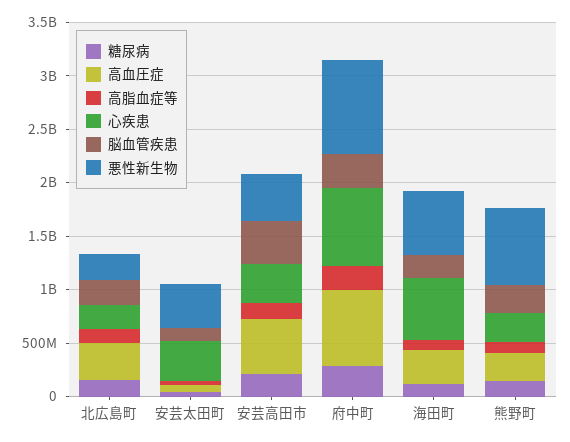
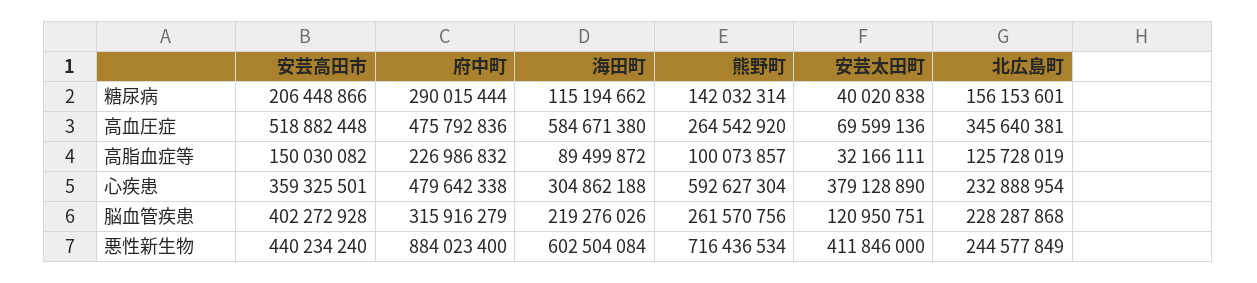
  {
    "糖尿病": {
      "北広島町": 156153601,
      "安芸太田町": 40020838,
      "安芸高田市": 206448866,
      "府中町": 290015444,
      "海田町": 115194662,
      "熊野町": 142032314
    },
    "高血圧症": {
      "北広島町": 345640381,
      "安芸太田町": 69599136,
      "安芸高田市": 518882448,
-     "府中町": 700000000,
+     "府中町": 475792836,
-     "海田町": 300000000,
+     "海田町": 584671380,
      "熊野町": 264542920
    },
    "高脂血症等": {
      "北広島町": 125728019,
      "安芸太田町": 32166111,
      "安芸高田市": 150030082,
      "府中町": 226986832,
      "海田町": 89499872,
      "熊野町": 100073857
    },
    "心疾患": {
      "北広島町": 232888954,
      "安芸太田町": 379128890,
      "安芸高田市": 359325501,
-     "府中町": 700000000,
+     "府中町": 479642338,
-     "海田町": 600000000,
+     "海田町": 304862188,
-     "熊野町": 300000000
+     "熊野町": 592627304
    },
    "脳血管疾患": {
      "北広島町": 228287868,
      "安芸太田町": 120950751,
      "安芸高田市": 402272928,
      "府中町": 315916279,
      "海田町": 219276026,
      "熊野町": 261570756
    },
    "悪性新生物": {
      "北広島町": 244577849,
      "安芸太田町": 411846000,
      "安芸高田市": 440234240,
      "府中町": 884023400,
      "海田町": 602504084,
      "熊野町": 716436534
    }
  }

